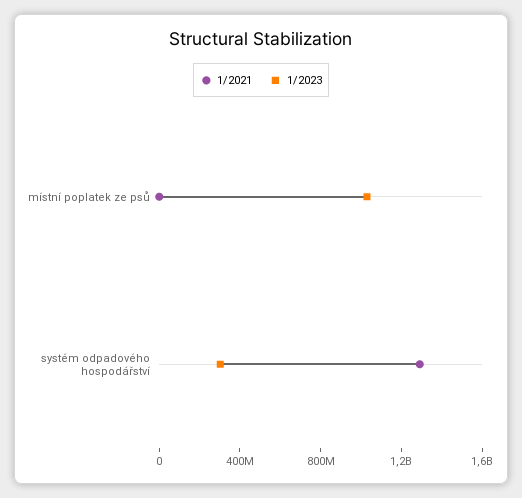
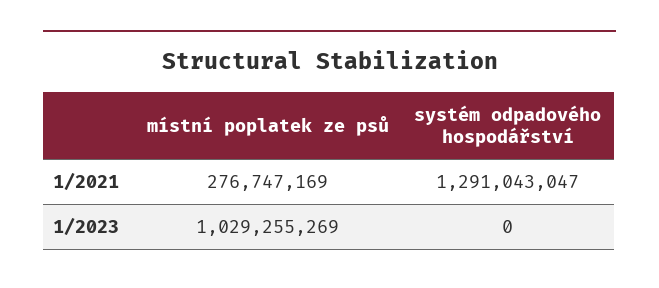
  {
    "1/2021": {
-     "místní poplatek ze psů": 0,
+     "místní poplatek ze psů": 276747169,
      "systém odpadového hospodářství": 1291043047
    },
    "1/2023": {
      "místní poplatek ze psů": 1029255269,
-     "systém odpadového hospodářství": 300000000
+     "systém odpadového hospodářství": 0
    }
  }

